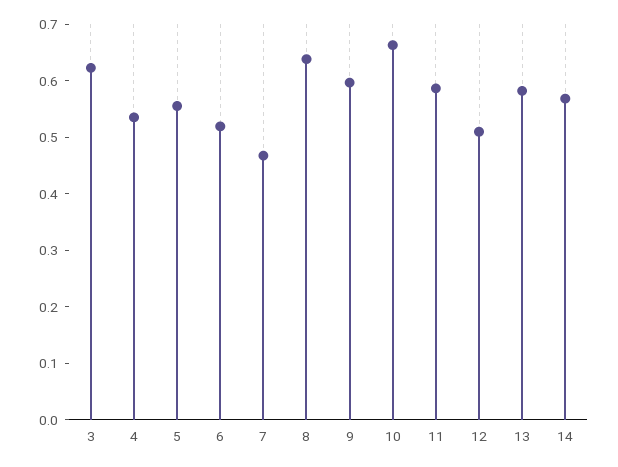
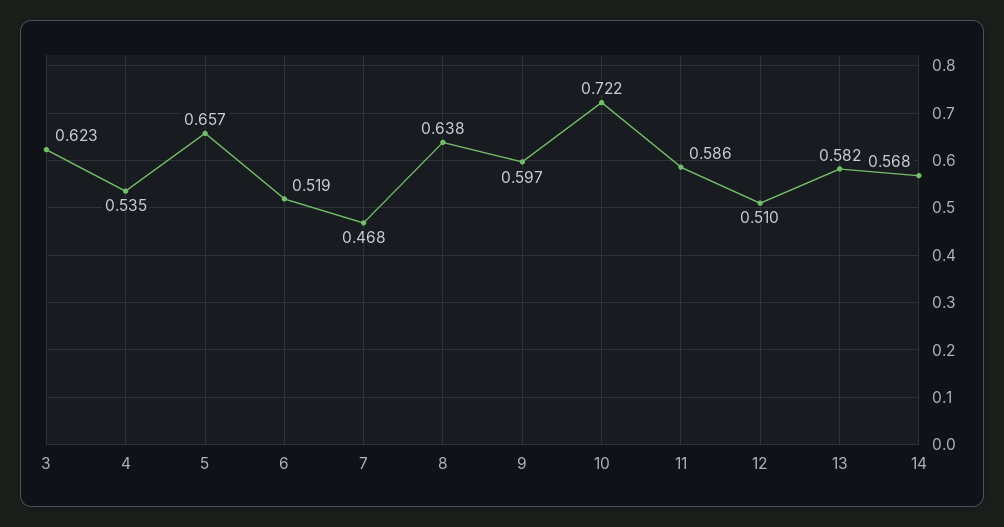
  {
    "3": 0.623,
    "4": 0.535,
-   "5": 0.56,
+   "5": 0.657,
    "6": 0.519,
    "7": 0.468,
    "8": 0.638,
    "9": 0.597,
-   "10": 0.66,
+   "10": 0.722,
    "11": 0.586,
    "12": 0.51,
    "13": 0.582,
    "14": 0.568
  }

